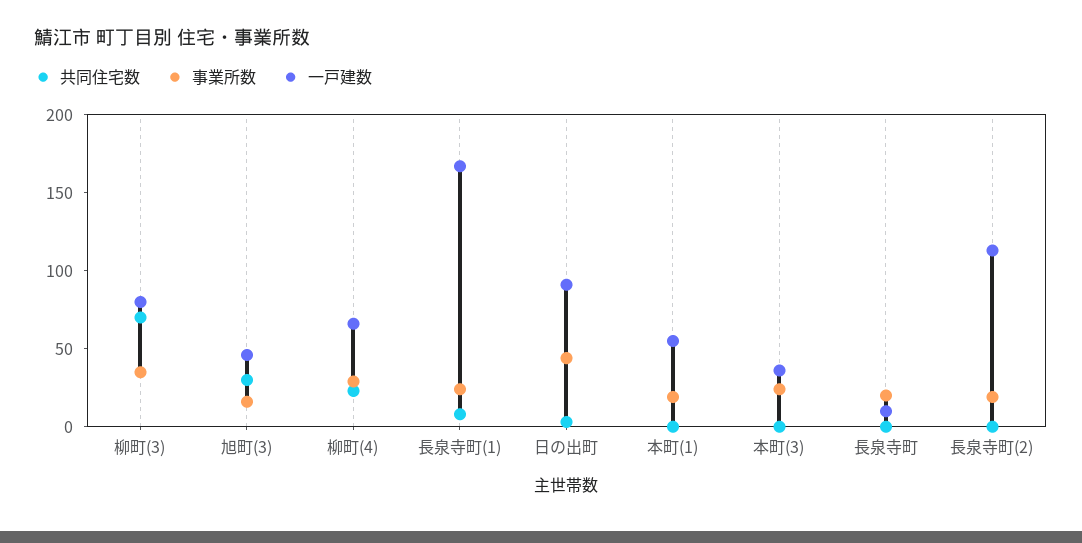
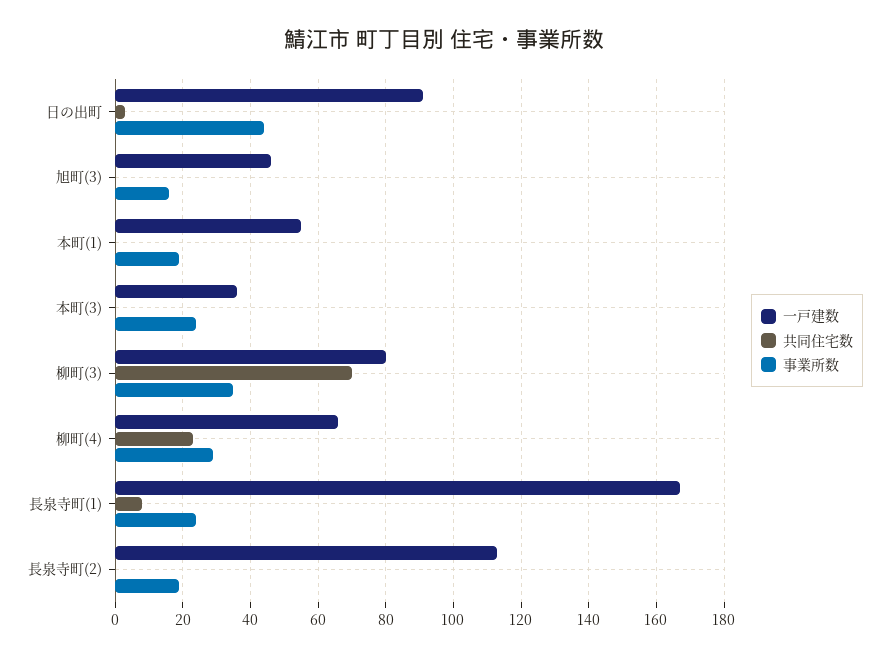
  {
    "共同住宅数": {
      "柳町(3)": 70,
-     "旭町(3)": 30,
+     "旭町(3)": 0,
      "柳町(4)": 25,
      "長泉寺町(1)": 10,
      "日の出町": 5,
      "本町(1)": 0,
      "本町(3)": 0,
-     "長泉寺町": 0,
      "長泉寺町(2)": 0
    },
    "事業所数": {
      "柳町(3)": 35,
      "旭町(3)": 15,
      "柳町(4)": 30,
      "長泉寺町(1)": 25,
      "日の出町": 45,
      "本町(1)": 20,
      "本町(3)": 25,
-     "長泉寺町": 20,
      "長泉寺町(2)": 20
    },
    "一戸建数": {
      "柳町(3)": 80,
      "旭町(3)": 45,
      "柳町(4)": 65,
      "長泉寺町(1)": 165,
      "日の出町": 90,
      "本町(1)": 55,
      "本町(3)": 35,
-     "長泉寺町": 10,
      "長泉寺町(2)": 115
    }
  }

